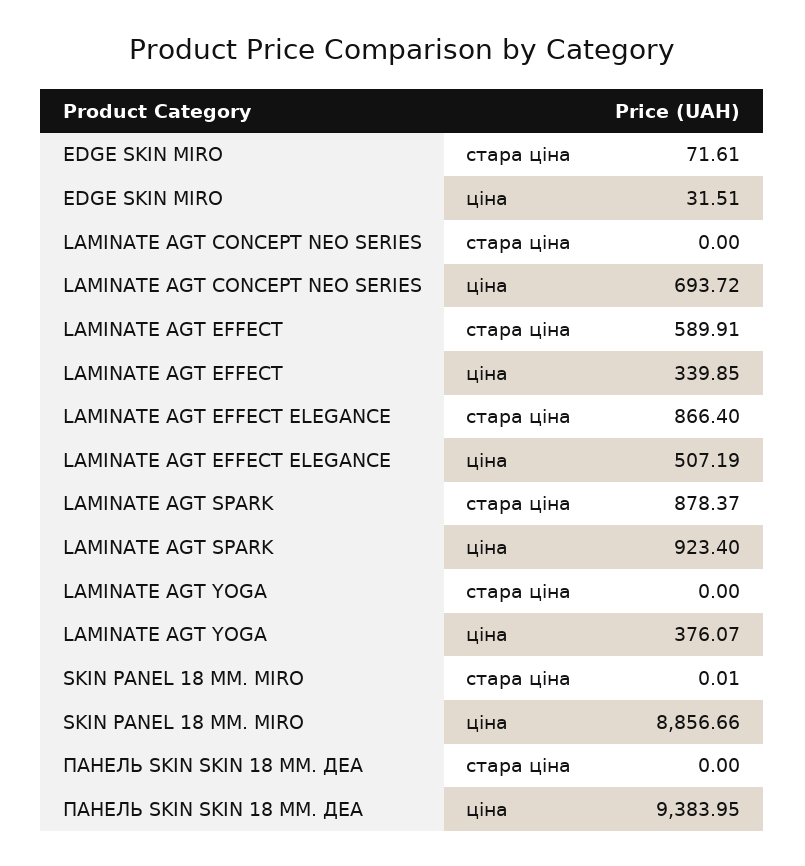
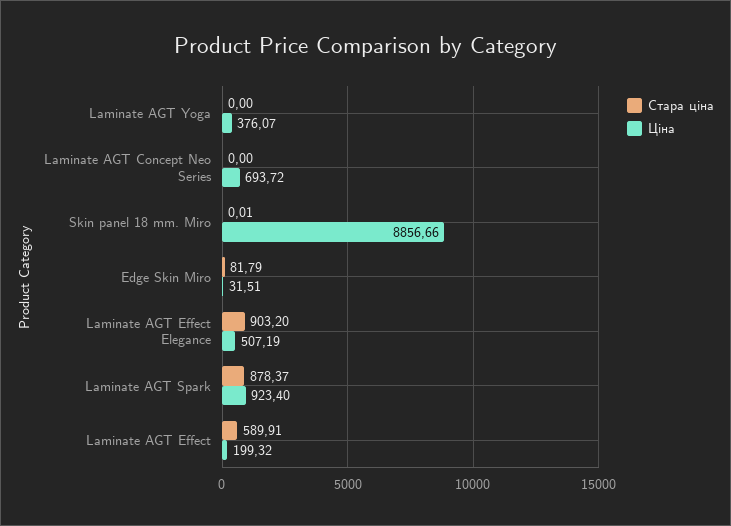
  {
    "стара ціна": {
-     "EDGE SKIN MIRO": 71.61,
+     "EDGE SKIN MIRO": 81.79,
      "LAMINATE AGT CONCEPT NEO SERIES": 0,
      "LAMINATE AGT EFFECT": 589.91,
-     "LAMINATE AGT EFFECT ELEGANCE": 866.4,
+     "LAMINATE AGT EFFECT ELEGANCE": 903.2,
      "LAMINATE AGT SPARK": 878.37,
      "LAMINATE AGT YOGA": 0,
-     "SKIN PANEL 18 MM. MIRO": 0.01,
+     "SKIN PANEL 18 MM. MIRO": 0.01
-     "ПАНЕЛЬ SKIN SKIN 18 ММ. ДЕА": 0
    },
    "ціна": {
      "EDGE SKIN MIRO": 31.51,
      "LAMINATE AGT CONCEPT NEO SERIES": 693.72,
-     "LAMINATE AGT EFFECT": 339.85,
+     "LAMINATE AGT EFFECT": 199.32,
      "LAMINATE AGT EFFECT ELEGANCE": 507.19,
      "LAMINATE AGT SPARK": 923.4,
      "LAMINATE AGT YOGA": 376.07,
-     "SKIN PANEL 18 MM. MIRO": 8856.66,
+     "SKIN PANEL 18 MM. MIRO": 8856.66
-     "ПАНЕЛЬ SKIN SKIN 18 ММ. ДЕА": 9383.95
    }
  }

